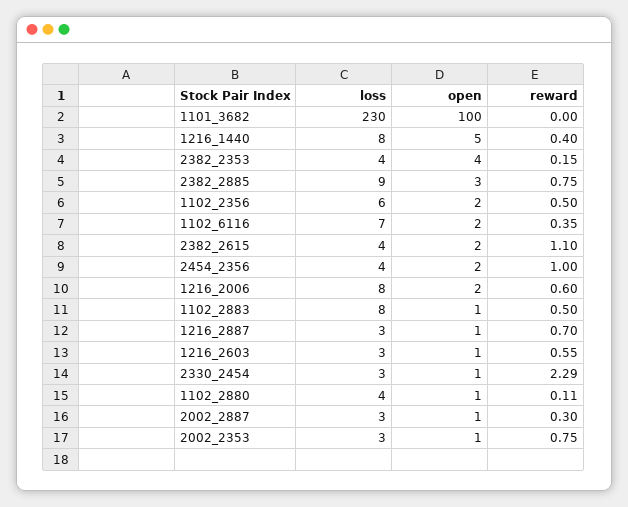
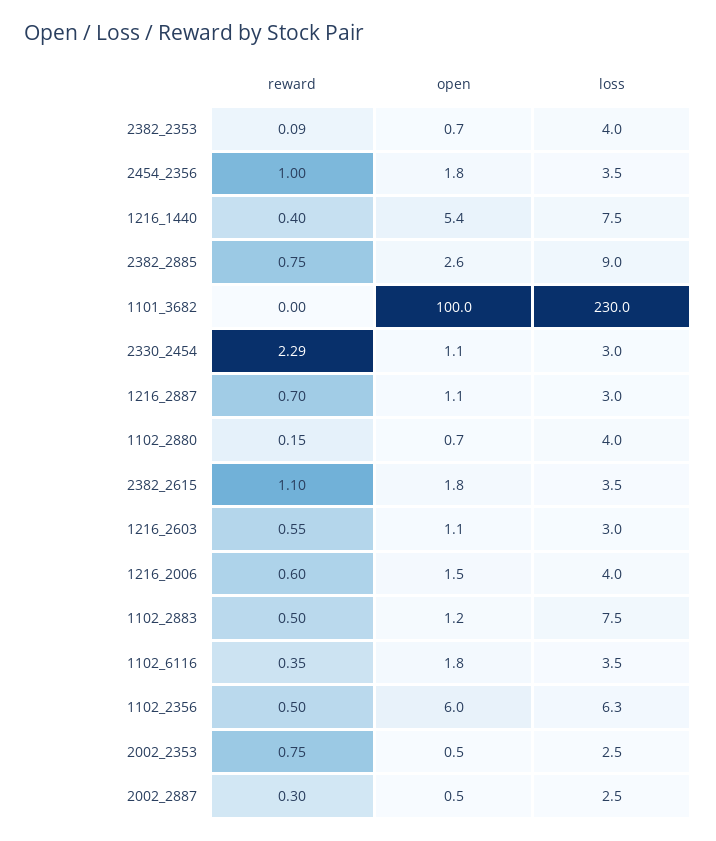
  {
    "loss": {
      "1101_3682": 230,
      "1216_1440": 7.5,
      "2382_2353": 4,
      "2382_2885": 9,
      "1102_2356": 6.3,
-     "1102_6116": 7,
+     "1102_6116": 3.5,
      "2382_2615": 3.5,
      "2454_2356": 3.5,
-     "1216_2006": 8,
+     "1216_2006": 4,
      "1102_2883": 7.5,
      "1216_2887": 3,
      "1216_2603": 3,
      "2330_2454": 3,
      "1102_2880": 4,
      "2002_2887": 2.5,
      "2002_2353": 2.5
    },
    "open": {
      "1101_3682": 100,
      "1216_1440": 5.4,
-     "2382_2353": 4,
+     "2382_2353": 0.7,
      "2382_2885": 2.6,
-     "1102_2356": 2,
+     "1102_2356": 6,
      "1102_6116": 1.8,
      "2382_2615": 1.8,
      "2454_2356": 1.8,
      "1216_2006": 1.5,
      "1102_2883": 1.2,
      "1216_2887": 1.1,
      "1216_2603": 1.1,
      "2330_2454": 1.1,
      "1102_2880": 0.7,
      "2002_2887": 0.5,
      "2002_2353": 0.5
    },
    "reward": {
      "1101_3682": 0,
      "1216_1440": 0.4,
-     "2382_2353": 0.15,
+     "2382_2353": 0.09,
      "2382_2885": 0.75,
      "1102_2356": 0.5,
      "1102_6116": 0.35,
      "2382_2615": 1.1,
      "2454_2356": 1,
      "1216_2006": 0.6,
      "1102_2883": 0.5,
      "1216_2887": 0.7,
      "1216_2603": 0.55,
      "2330_2454": 2.29,
-     "1102_2880": 0.11,
+     "1102_2880": 0.15,
      "2002_2887": 0.3,
      "2002_2353": 0.75
    }
  }

